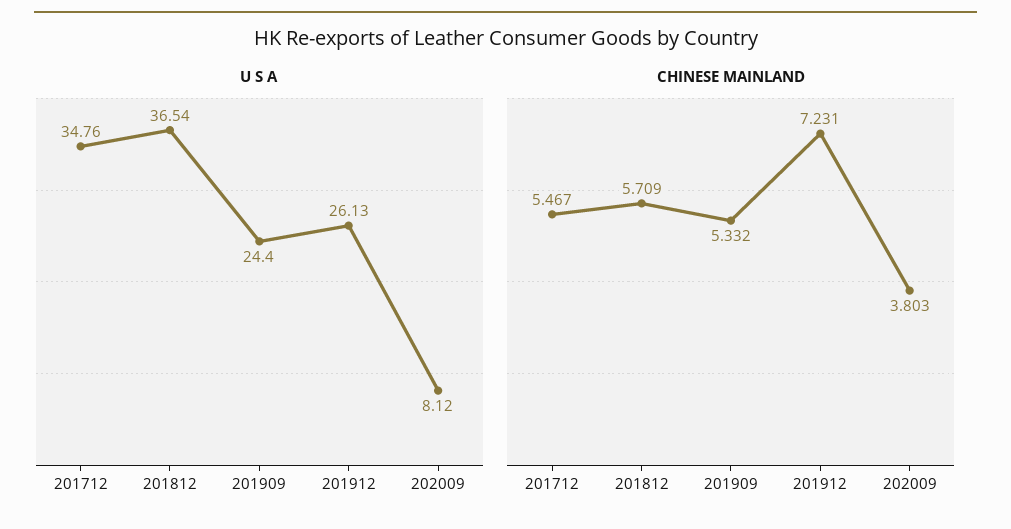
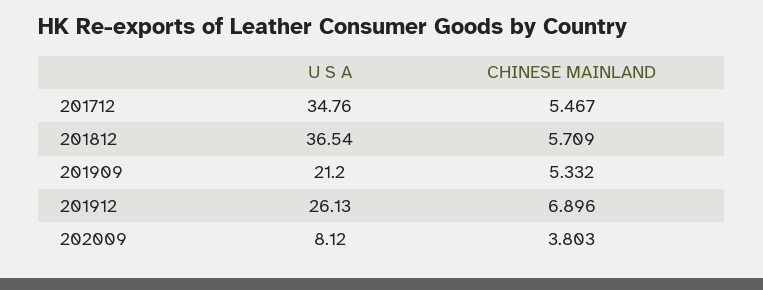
  {
    "U S A": {
      "201712": 34.76,
      "201812": 36.54,
-     "201909": 24.4,
+     "201909": 21.2,
      "201912": 26.13,
      "202009": 8.12
    },
    "CHINESE MAINLAND": {
      "201712": 5.467,
      "201812": 5.709,
      "201909": 5.332,
-     "201912": 7.231,
+     "201912": 6.896,
      "202009": 3.803
    }
  }

